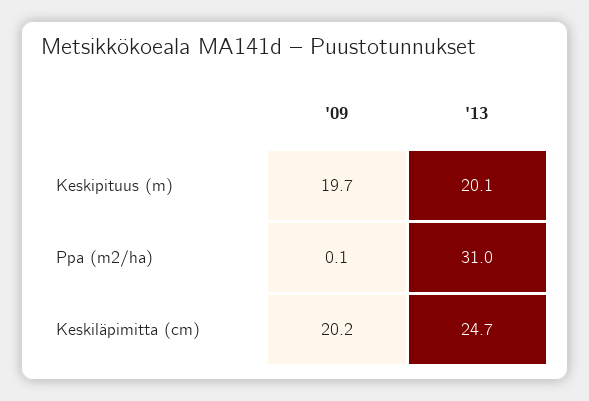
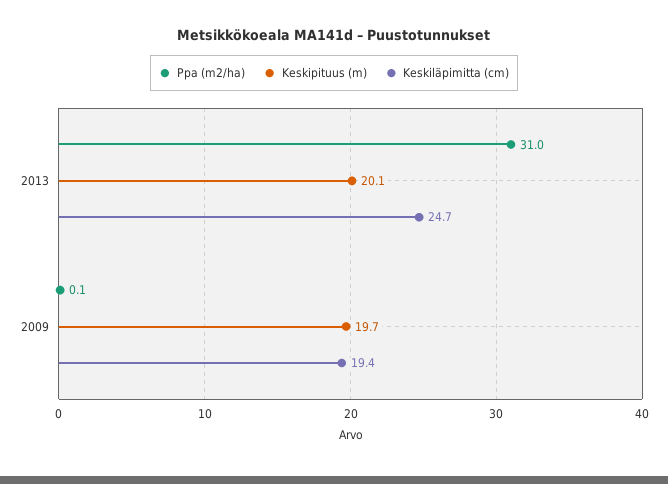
  {
    "Keskipituus (m)": {
      "'09": 19.7,
      "'13": 20.1
    },
    "Ppa (m2/ha)": {
      "'09": 0.1,
      "'13": 31
    },
    "Keskiläpimitta (cm)": {
-     "'09": 20.2,
+     "'09": 19.4,
      "'13": 24.7
    }
  }

